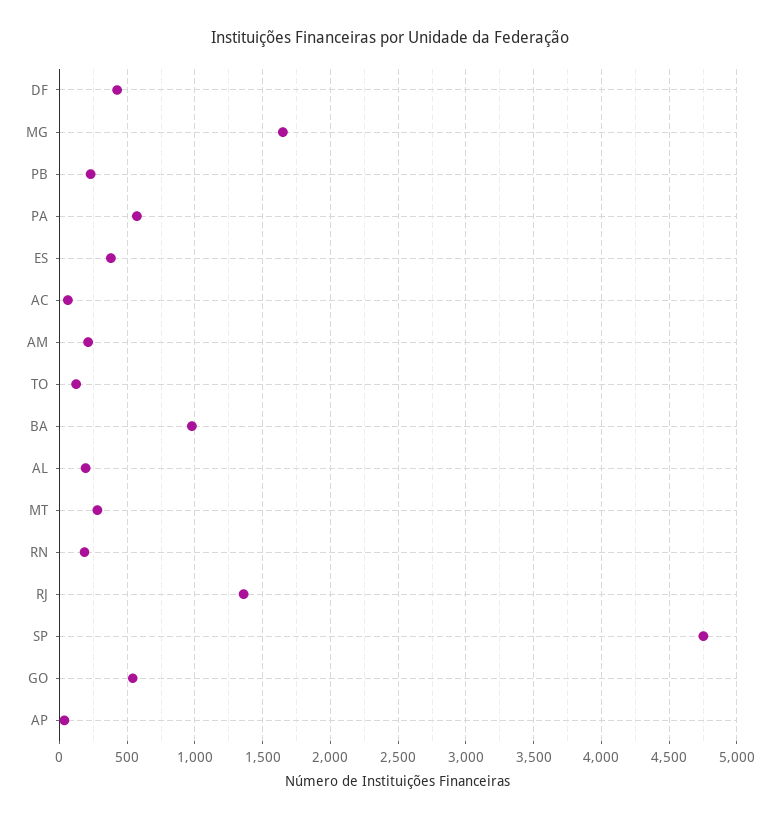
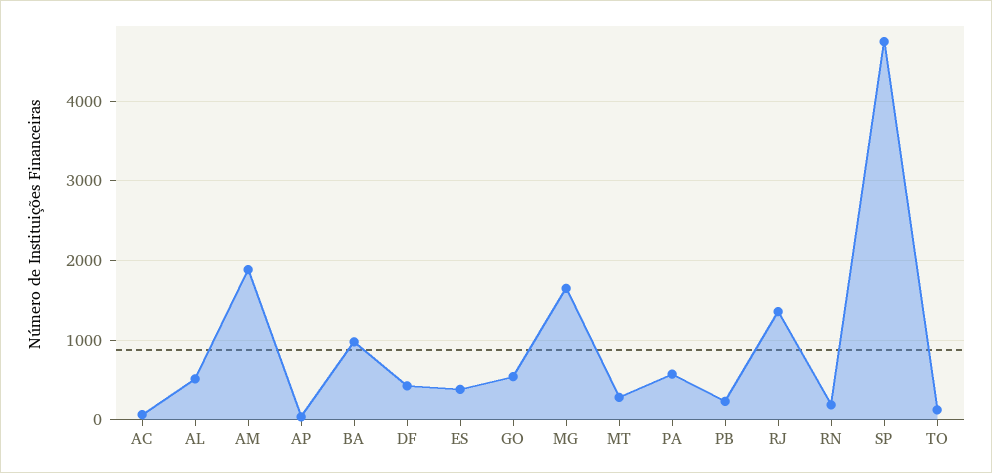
  {
    "DF": 450,
    "MG": 1650,
    "PB": 250,
    "PA": 550,
    "ES": 400,
    "AC": 50,
-   "AM": 200,
+   "AM": 1900,
    "TO": 100,
    "BA": 1000,
-   "AL": 200,
+   "AL": 500,
    "MT": 300,
    "RN": 200,
    "RJ": 1350,
    "SP": 4750,
    "GO": 550,
    "AP": 50
  }

